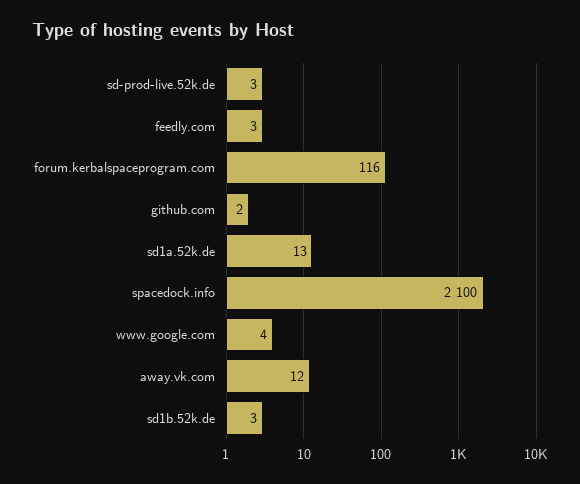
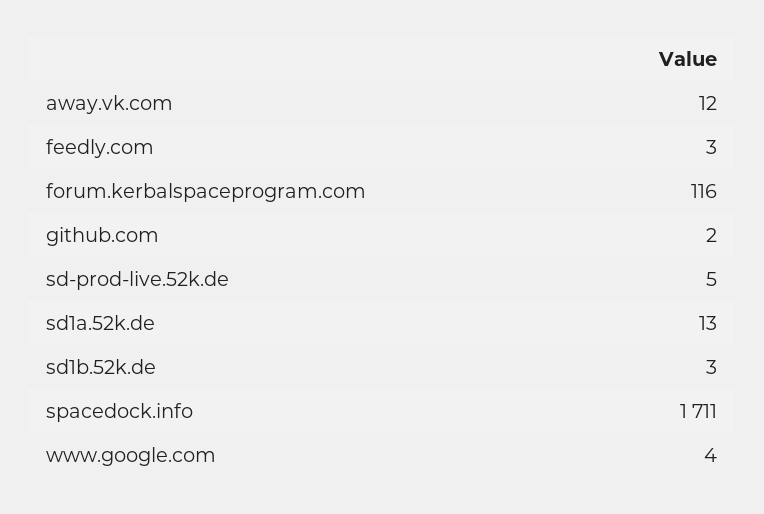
  {
-   "sd-prod-live.52k.de": 3,
+   "sd-prod-live.52k.de": 5,
    "feedly.com": 3,
    "forum.kerbalspaceprogram.com": 116,
    "github.com": 2,
    "sd1a.52k.de": 13,
-   "spacedock.info": 2100,
+   "spacedock.info": 1711,
    "www.google.com": 4,
    "away.vk.com": 12,
    "sd1b.52k.de": 3
  }

